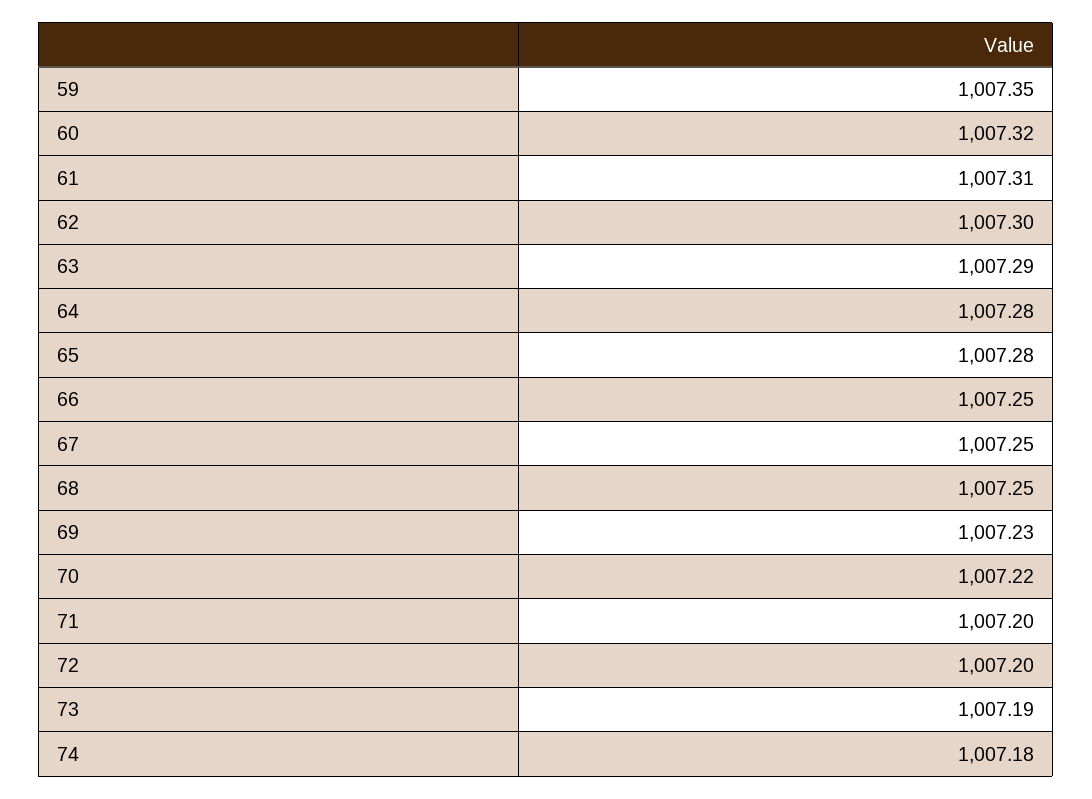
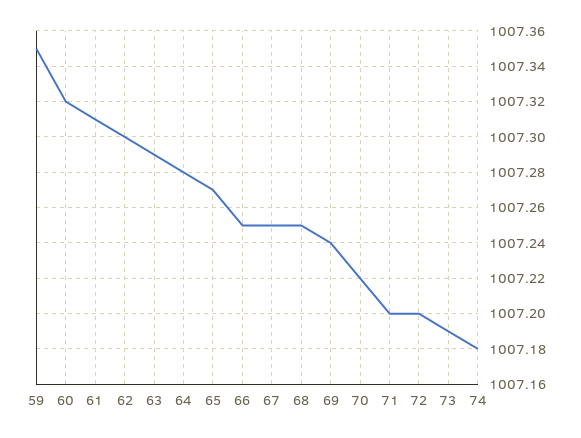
  {
    "59": 1007.35,
    "60": 1007.32,
    "61": 1007.31,
    "62": 1007.3,
    "63": 1007.29,
    "64": 1007.28,
-   "65": 1007.28,
+   "65": 1007.27,
    "66": 1007.25,
    "67": 1007.25,
    "68": 1007.25,
-   "69": 1007.23,
+   "69": 1007.24,
    "70": 1007.22,
    "71": 1007.2,
    "72": 1007.2,
    "73": 1007.19,
    "74": 1007.18
  }

